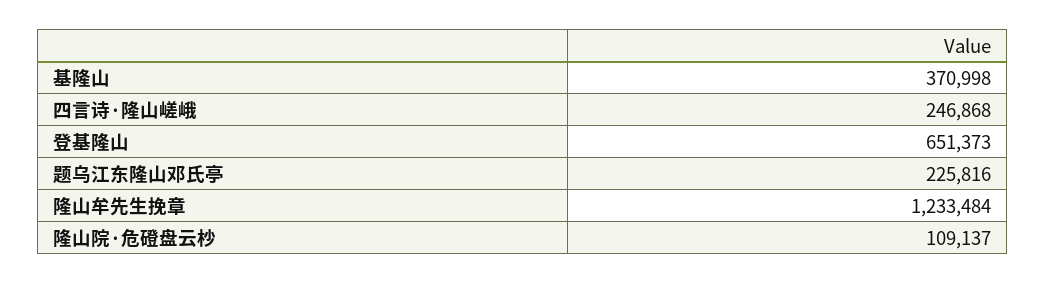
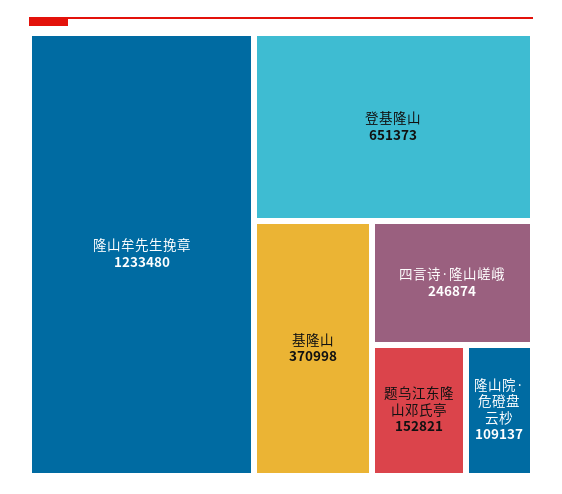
  {
    "基隆山": 370998,
-   "四言诗·隆山嵯峨": 246868,
+   "四言诗·隆山嵯峨": 246874,
    "登基隆山": 651373,
-   "题乌江东隆山邓氏亭": 225816,
+   "题乌江东隆山邓氏亭": 152821,
-   "隆山牟先生挽章": 1233484,
+   "隆山牟先生挽章": 1233480,
    "隆山院·危磴盘云杪": 109137
  }

